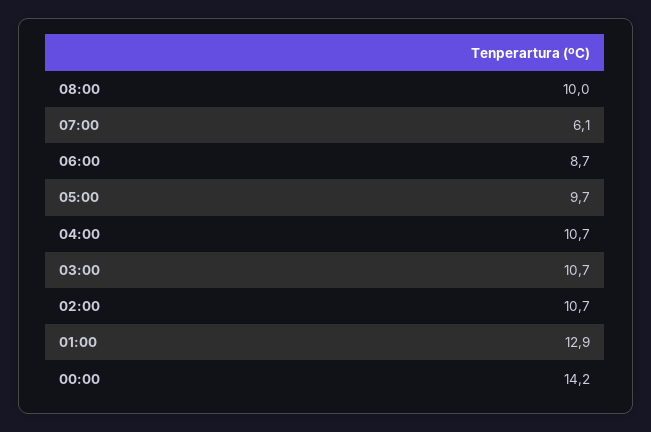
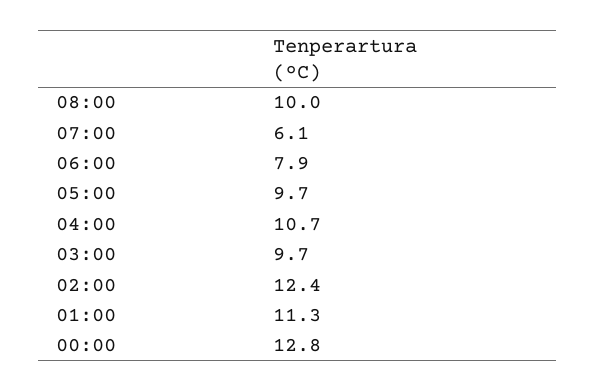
  {
    "08:00": 10,
    "07:00": 6.1,
-   "06:00": 8.7,
+   "06:00": 7.9,
    "05:00": 9.7,
    "04:00": 10.7,
-   "03:00": 10.7,
+   "03:00": 9.7,
-   "02:00": 10.7,
+   "02:00": 12.4,
-   "01:00": 12.9,
+   "01:00": 11.3,
-   "00:00": 14.2
+   "00:00": 12.8
  }

